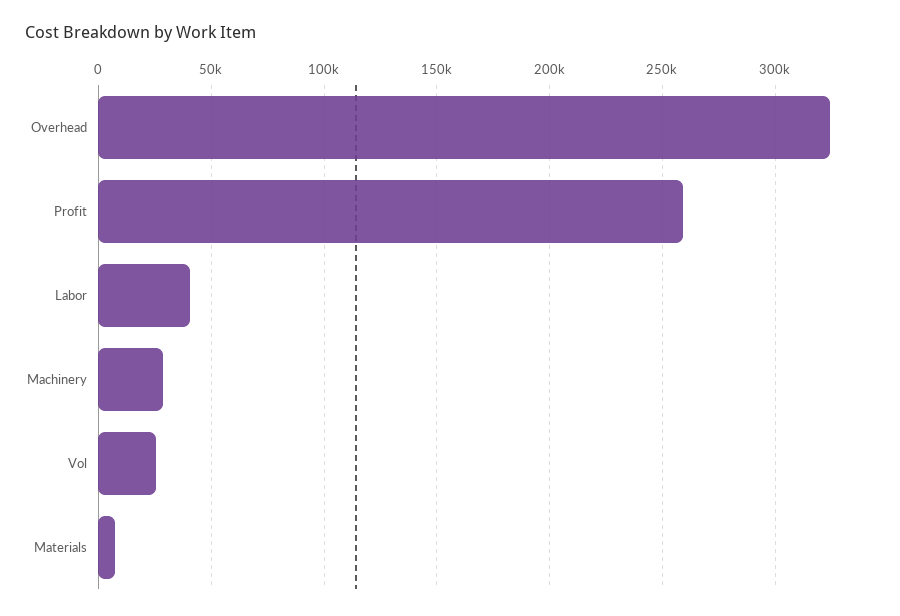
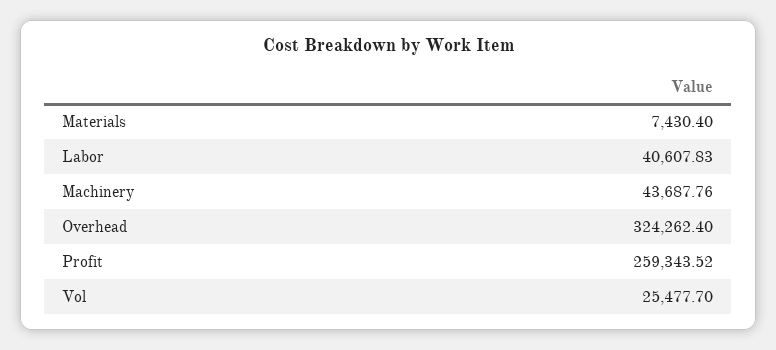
  {
    "Overhead": 324262.4,
    "Profit": 259343.52,
    "Labor": 40607.83,
-   "Machinery": 30000,
+   "Machinery": 43687.76,
    "Vol": 25477.7,
    "Materials": 7430.4
  }

